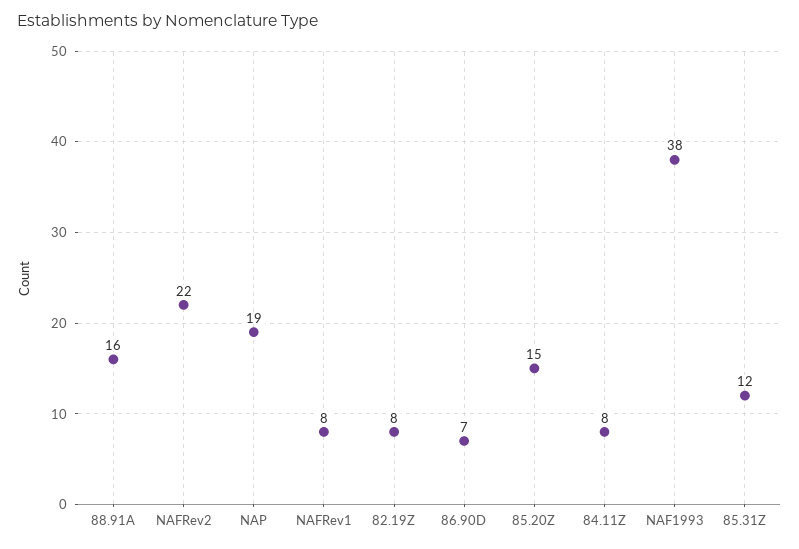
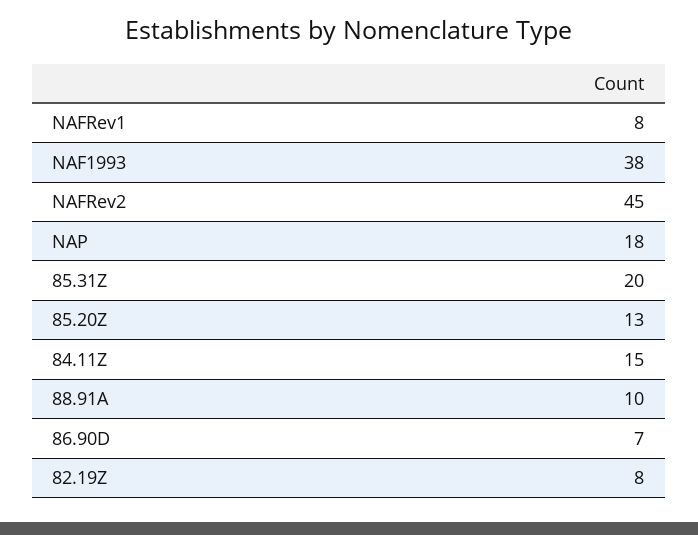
  {
-   "88.91A": 16,
+   "88.91A": 10,
-   "NAFRev2": 22,
+   "NAFRev2": 45,
-   "NAP": 19,
+   "NAP": 18,
    "NAFRev1": 8,
    "82.19Z": 8,
    "86.90D": 7,
-   "85.20Z": 15,
+   "85.20Z": 13,
-   "84.11Z": 8,
+   "84.11Z": 15,
    "NAF1993": 38,
-   "85.31Z": 12
+   "85.31Z": 20
  }

